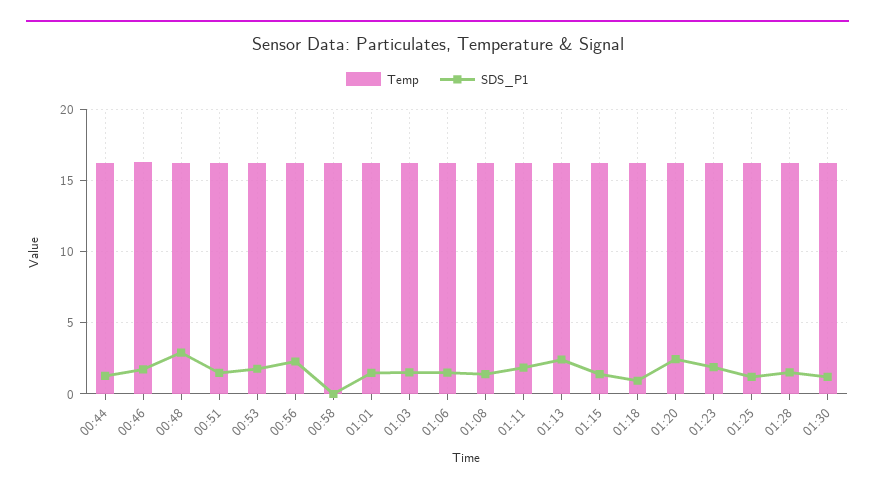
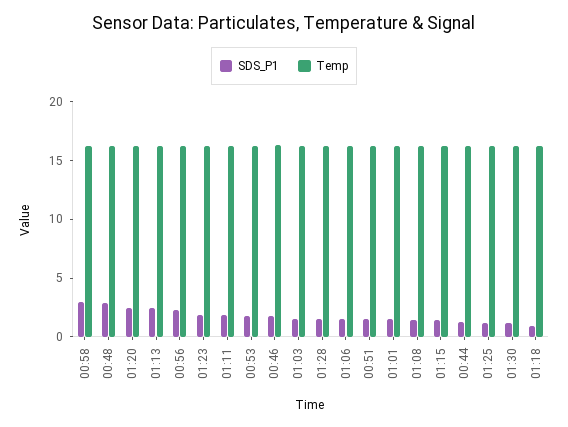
  {
    "Temp": {
      "00:44": 16,
      "00:46": 16.5,
      "00:48": 16,
      "00:51": 16,
      "00:53": 16,
      "00:56": 16,
      "00:58": 16,
      "01:01": 16,
      "01:03": 16,
      "01:06": 16,
      "01:08": 16,
      "01:11": 16,
      "01:13": 16,
      "01:15": 16,
      "01:18": 16,
      "01:20": 16,
      "01:23": 16,
      "01:25": 16,
      "01:28": 16,
      "01:30": 16
    },
    "SDS_P1": {
      "00:44": 1.5,
      "00:46": 1.5,
      "00:48": 3,
      "00:51": 1.5,
      "00:53": 2,
      "00:56": 2.5,
-     "00:58": 0,
+     "00:58": 3,
      "01:01": 1.5,
      "01:03": 1.5,
      "01:06": 1.5,
      "01:08": 1.5,
      "01:11": 2,
      "01:13": 2.5,
      "01:15": 1.5,
      "01:18": 1,
      "01:20": 2.5,
      "01:23": 2,
      "01:25": 1,
      "01:28": 1.5,
      "01:30": 1
    }
  }

